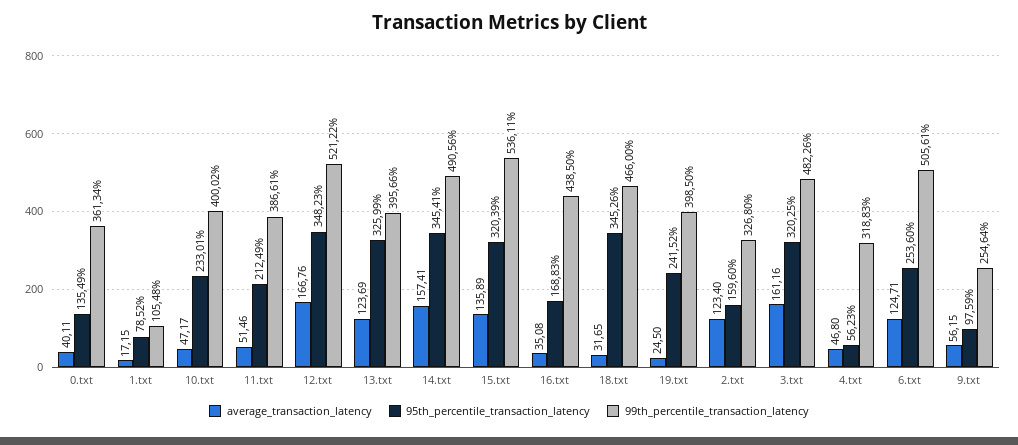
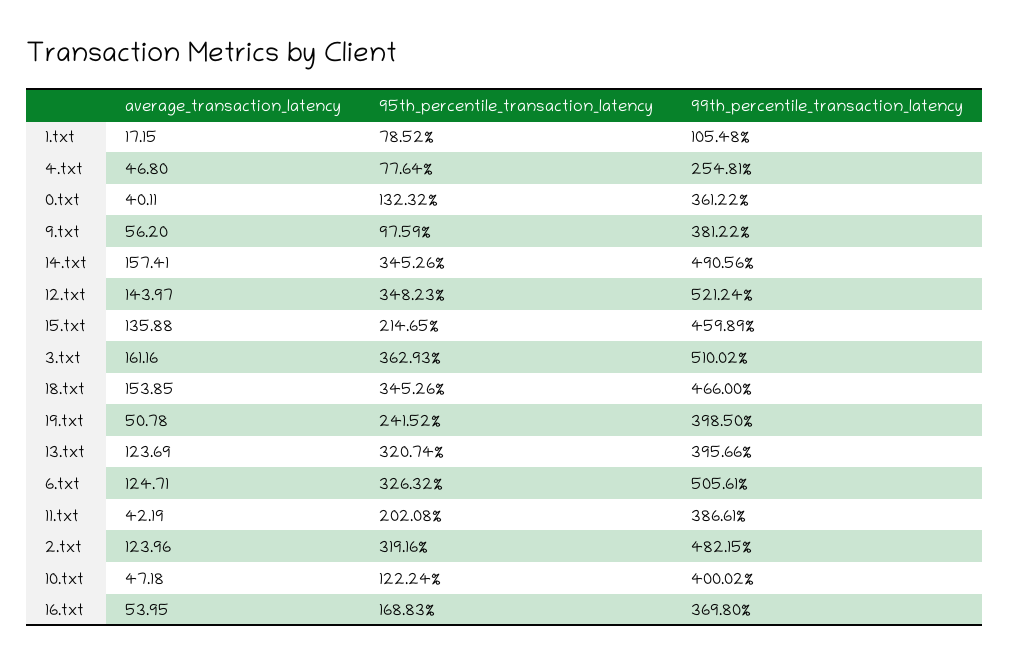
  {
    "average_transaction_latency": {
      "0.txt": 40.11,
      "1.txt": 17.15,
-     "10.txt": 47.17,
+     "10.txt": 47.18,
-     "11.txt": 51.46,
+     "11.txt": 42.19,
-     "12.txt": 166.76,
+     "12.txt": 143.97,
      "13.txt": 123.69,
      "14.txt": 157.41,
-     "15.txt": 135.89,
+     "15.txt": 135.88,
-     "16.txt": 35.08,
+     "16.txt": 53.95,
-     "18.txt": 31.65,
+     "18.txt": 153.85,
-     "19.txt": 24.5,
+     "19.txt": 50.78,
-     "2.txt": 123.4,
+     "2.txt": 123.96,
      "3.txt": 161.16,
      "4.txt": 46.8,
      "6.txt": 124.71,
-     "9.txt": 56.15
+     "9.txt": 56.2
    },
    "95th_percentile_transaction_latency": {
-     "0.txt": 135.49,
+     "0.txt": 132.32,
      "1.txt": 78.52,
-     "10.txt": 233.01,
+     "10.txt": 122.24,
-     "11.txt": 212.49,
+     "11.txt": 202.08,
      "12.txt": 348.23,
-     "13.txt": 325.99,
+     "13.txt": 320.74,
-     "14.txt": 345.41,
+     "14.txt": 345.26,
-     "15.txt": 320.39,
+     "15.txt": 214.65,
      "16.txt": 168.83,
      "18.txt": 345.26,
      "19.txt": 241.52,
-     "2.txt": 159.6,
+     "2.txt": 319.16,
-     "3.txt": 320.25,
+     "3.txt": 362.93,
-     "4.txt": 56.23,
+     "4.txt": 77.64,
-     "6.txt": 253.6,
+     "6.txt": 326.32,
      "9.txt": 97.59
    },
    "99th_percentile_transaction_latency": {
-     "0.txt": 361.34,
+     "0.txt": 361.22,
      "1.txt": 105.48,
      "10.txt": 400.02,
      "11.txt": 386.61,
-     "12.txt": 521.22,
+     "12.txt": 521.24,
      "13.txt": 395.66,
      "14.txt": 490.56,
-     "15.txt": 536.11,
+     "15.txt": 459.89,
-     "16.txt": 438.5,
+     "16.txt": 369.8,
      "18.txt": 466,
      "19.txt": 398.5,
-     "2.txt": 326.8,
+     "2.txt": 482.15,
-     "3.txt": 482.26,
+     "3.txt": 510.02,
-     "4.txt": 318.83,
+     "4.txt": 254.81,
      "6.txt": 505.61,
-     "9.txt": 254.64
+     "9.txt": 381.22
    }
  }

